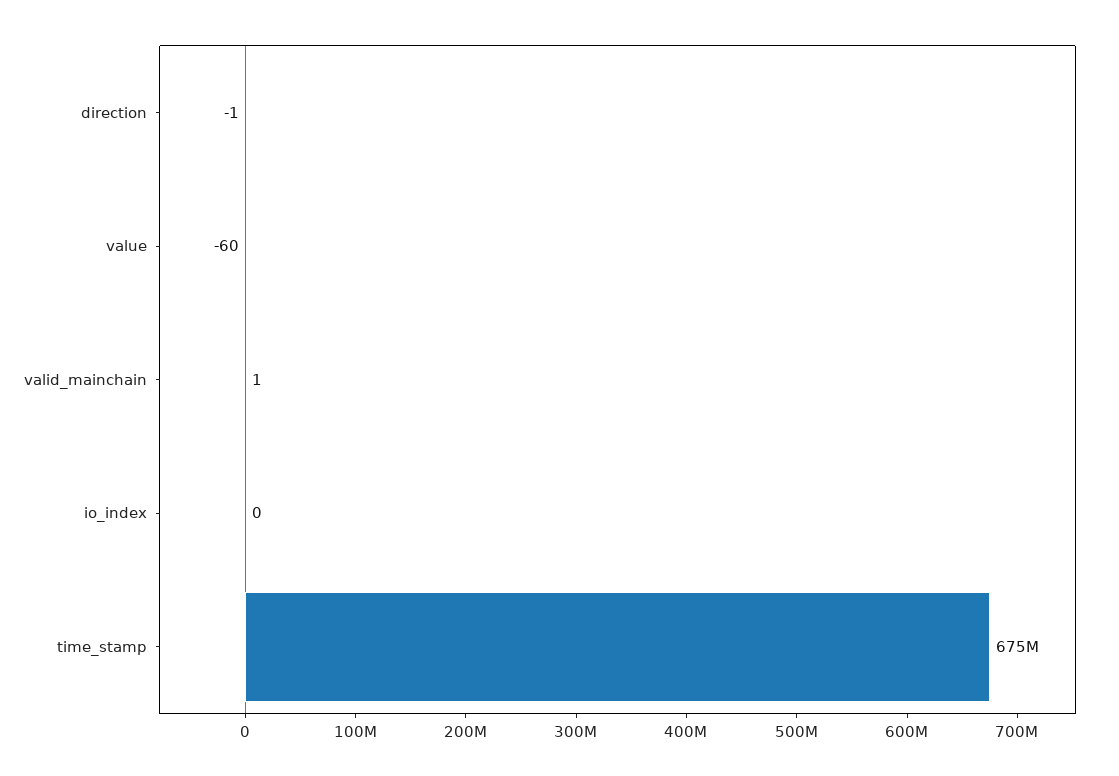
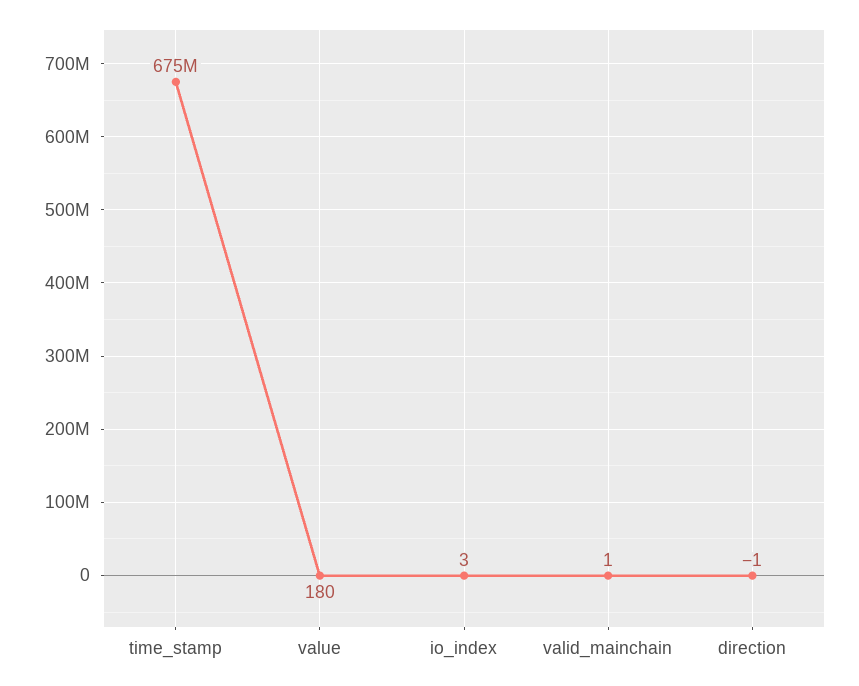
  {
    "direction": -1,
-   "value": -60,
+   "value": 180,
    "valid_mainchain": 1,
-   "io_index": 0,
+   "io_index": 3,
    "time_stamp": 675000000
  }

